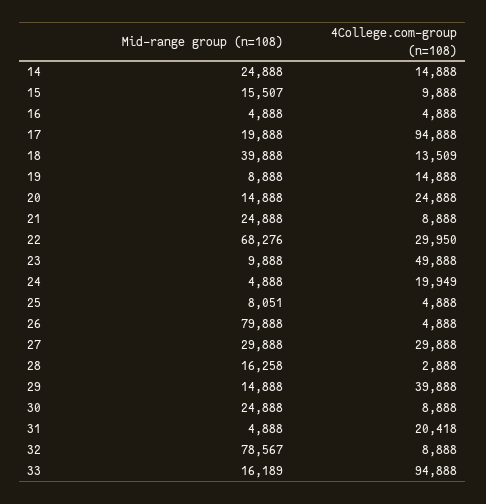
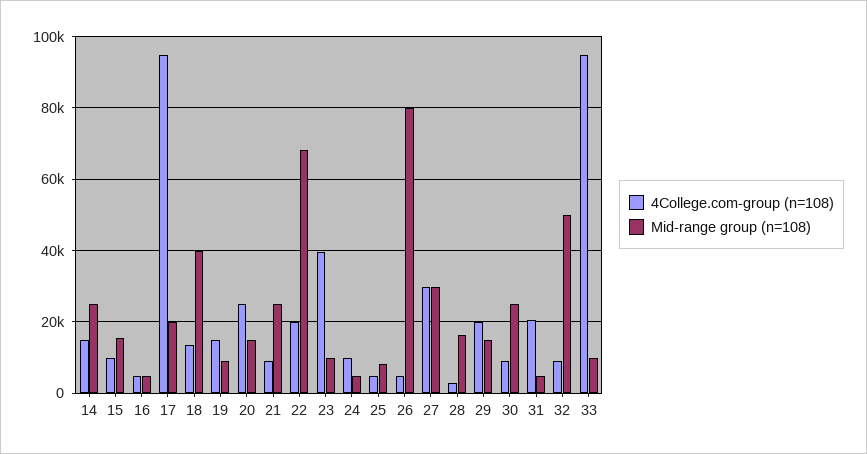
  {
    "Mid-range group (n=108)": {
      "14": 24888,
      "15": 15507,
      "16": 4888,
      "17": 19888,
      "18": 39888,
      "19": 8888,
      "20": 14888,
      "21": 24888,
      "22": 68276,
      "23": 9888,
      "24": 4888,
      "25": 8051,
      "26": 79888,
      "27": 29888,
      "28": 16258,
      "29": 14888,
      "30": 24888,
      "31": 4888,
-     "32": 78567,
+     "32": 50000,
-     "33": 16189
+     "33": 10000
    },
    "4College.com-group (n=108)": {
      "14": 14888,
      "15": 9888,
      "16": 4888,
      "17": 94888,
      "18": 13509,
      "19": 14888,
      "20": 24888,
      "21": 8888,
-     "22": 29950,
+     "22": 20000,
-     "23": 49888,
+     "23": 40000,
-     "24": 19949,
+     "24": 10000,
      "25": 4888,
      "26": 4888,
      "27": 29888,
      "28": 2888,
-     "29": 39888,
+     "29": 20000,
      "30": 8888,
      "31": 20418,
      "32": 8888,
      "33": 94888
    }
  }

